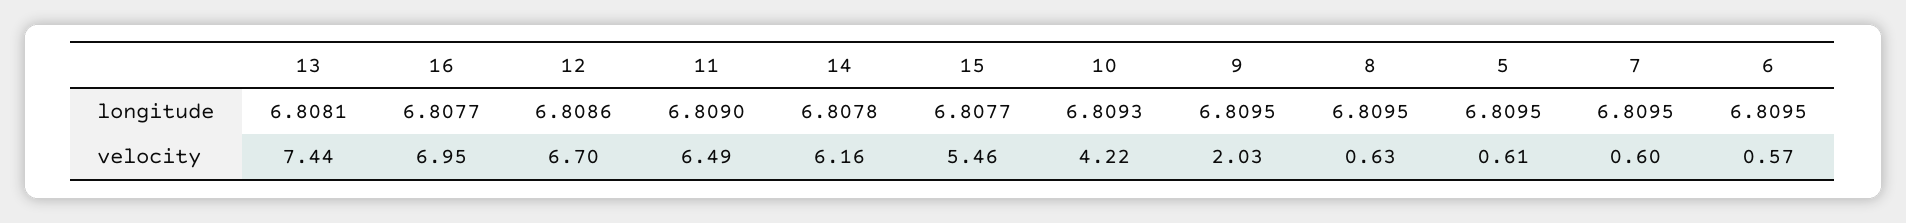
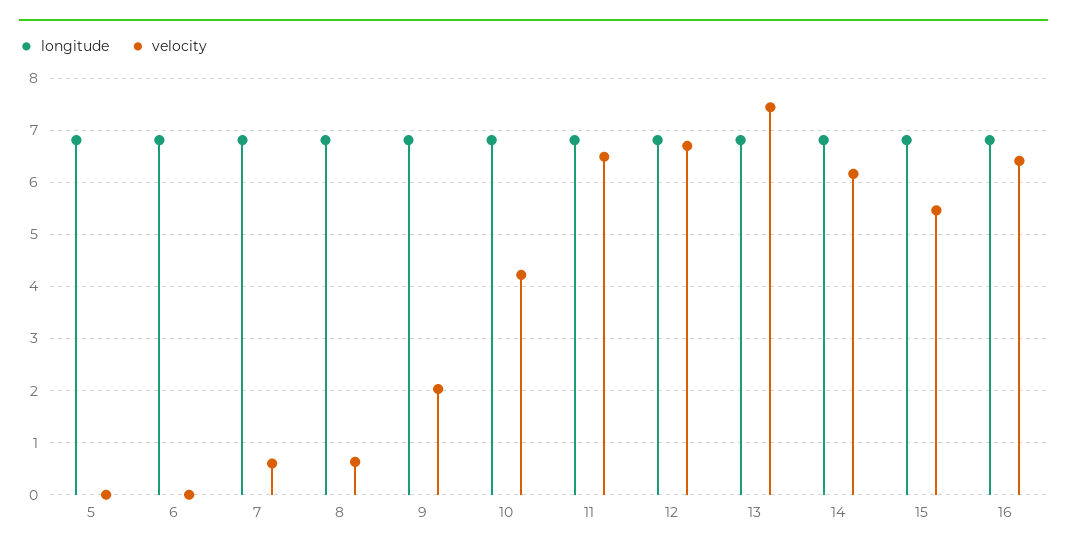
  {
    "longitude": {
      "13": 6.8081,
      "16": 6.8077,
      "12": 6.8086,
      "11": 6.809,
      "14": 6.8078,
      "15": 6.8077,
      "10": 6.8093,
      "9": 6.8095,
      "8": 6.8095,
      "5": 6.8095,
      "7": 6.8095,
      "6": 6.8095
    },
    "velocity": {
      "13": 7.44,
-     "16": 6.95,
+     "16": 6.4,
      "12": 6.7,
      "11": 6.49,
      "14": 6.16,
      "15": 5.46,
      "10": 4.22,
      "9": 2.03,
      "8": 0.63,
-     "5": 0.61,
+     "5": 0,
      "7": 0.6,
-     "6": 0.57
+     "6": 0
    }
  }

